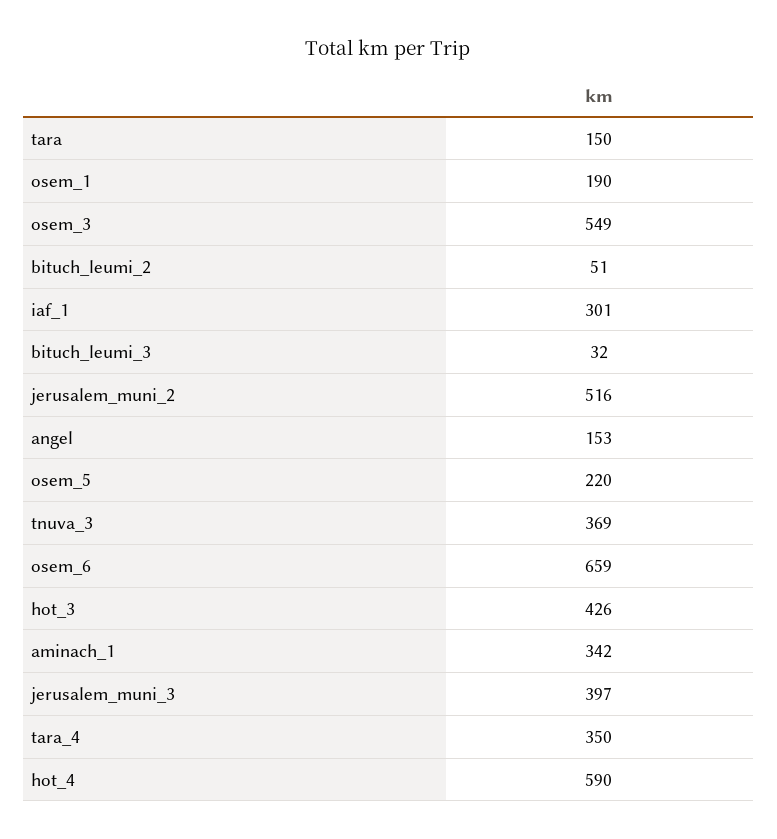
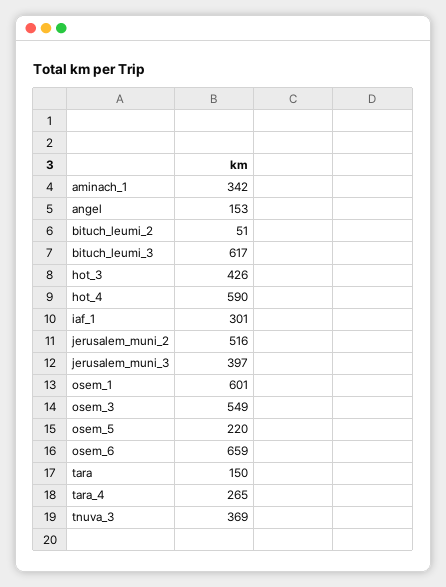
  {
    "tara": 150,
-   "osem_1": 190,
+   "osem_1": 601,
    "osem_3": 549,
    "bituch_leumi_2": 51,
    "iaf_1": 301,
-   "bituch_leumi_3": 32,
+   "bituch_leumi_3": 617,
    "jerusalem_muni_2": 516,
    "angel": 153,
    "osem_5": 220,
    "tnuva_3": 369,
    "osem_6": 659,
    "hot_3": 426,
    "aminach_1": 342,
    "jerusalem_muni_3": 397,
-   "tara_4": 350,
+   "tara_4": 265,
    "hot_4": 590
  }

